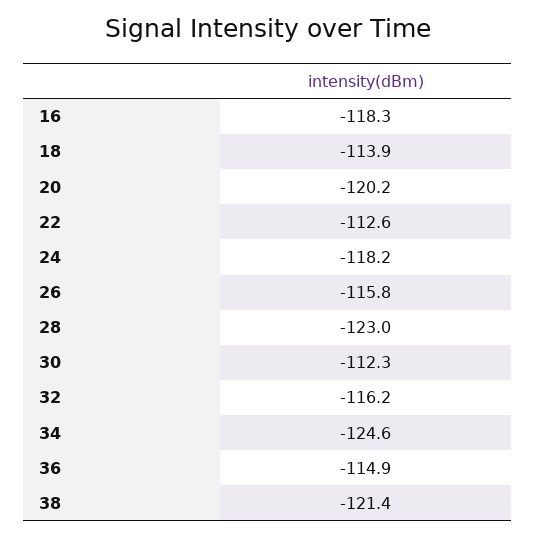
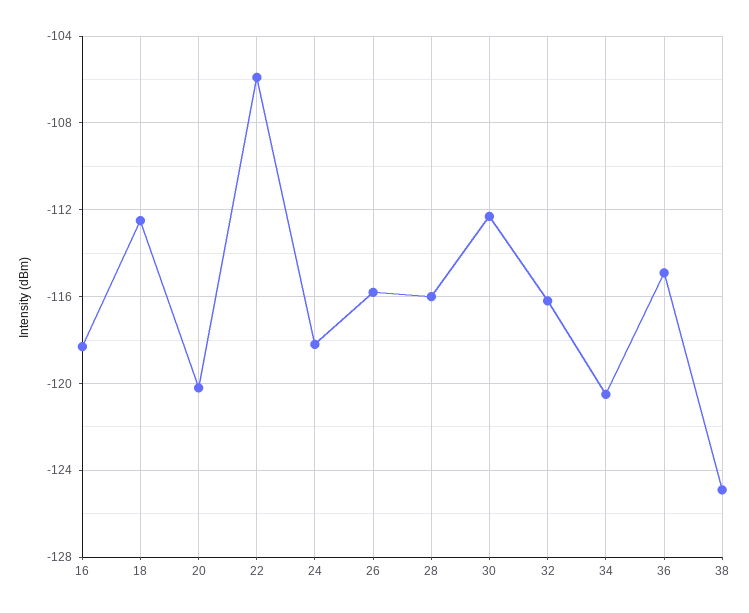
  {
    "16": -118.3,
-   "18": -113.9,
+   "18": -112.5,
    "20": -120.2,
-   "22": -112.6,
+   "22": -106,
    "24": -118.2,
    "26": -115.8,
-   "28": -123,
+   "28": -116,
    "30": -112.3,
    "32": -116.2,
-   "34": -124.6,
+   "34": -120.5,
    "36": -114.9,
-   "38": -121.4
+   "38": -125
  }

